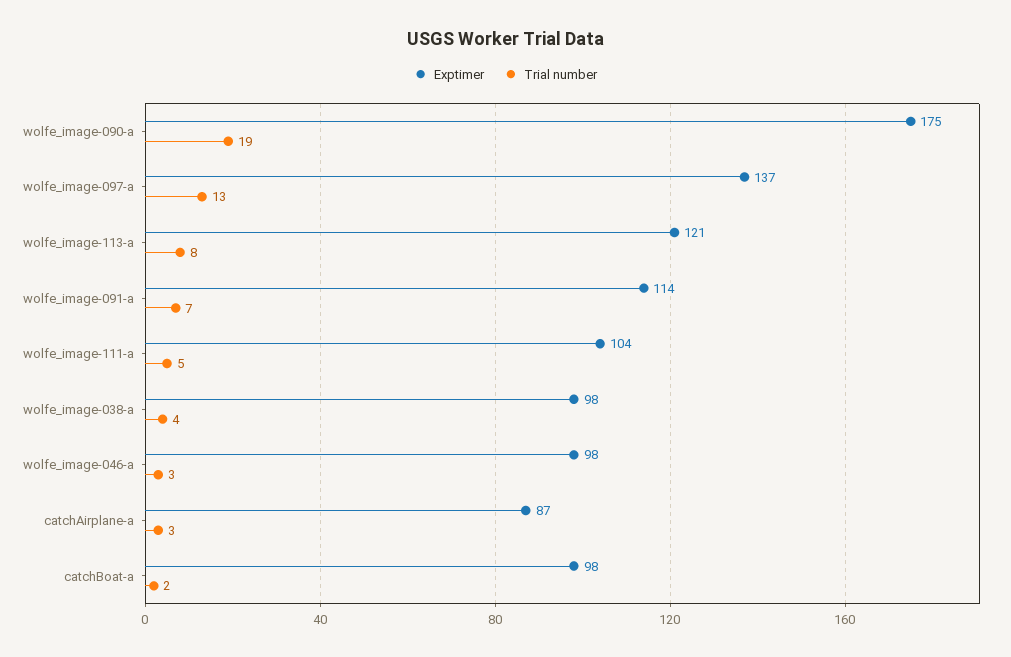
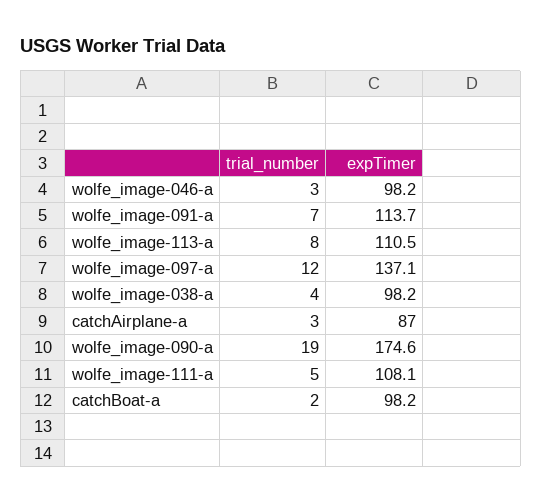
  {
    "Exptimer": {
      "wolfe_image-090-a": 174.6,
      "wolfe_image-097-a": 137.1,
-     "wolfe_image-113-a": 121,
+     "wolfe_image-113-a": 110.5,
      "wolfe_image-091-a": 113.7,
-     "wolfe_image-111-a": 104,
+     "wolfe_image-111-a": 108.1,
      "wolfe_image-038-a": 98.2,
      "wolfe_image-046-a": 98.2,
      "catchAirplane-a": 87,
      "catchBoat-a": 98.2
    },
    "Trial number": {
      "wolfe_image-090-a": 19,
-     "wolfe_image-097-a": 13,
+     "wolfe_image-097-a": 12,
      "wolfe_image-113-a": 8,
      "wolfe_image-091-a": 7,
      "wolfe_image-111-a": 5,
      "wolfe_image-038-a": 4,
      "wolfe_image-046-a": 3,
      "catchAirplane-a": 3,
      "catchBoat-a": 2
    }
  }

